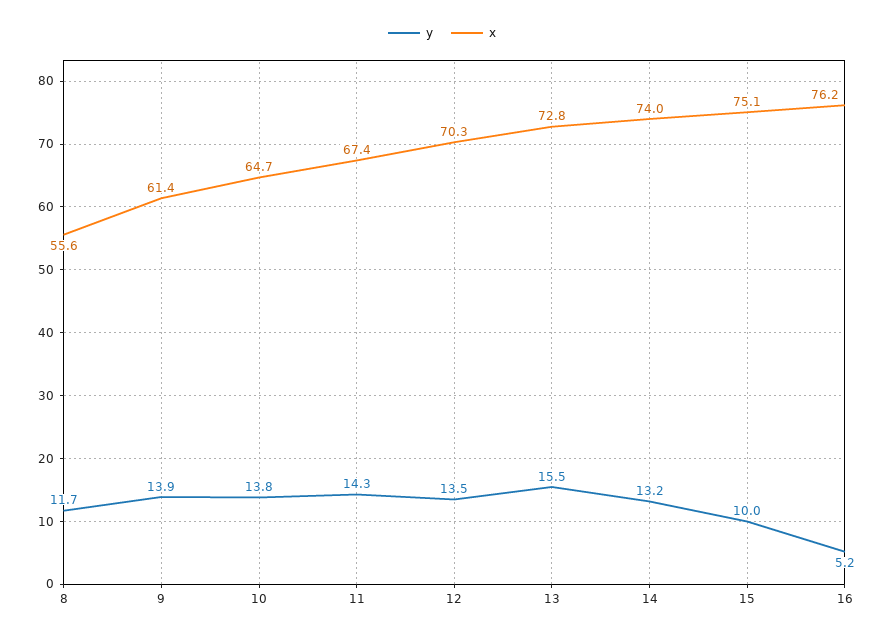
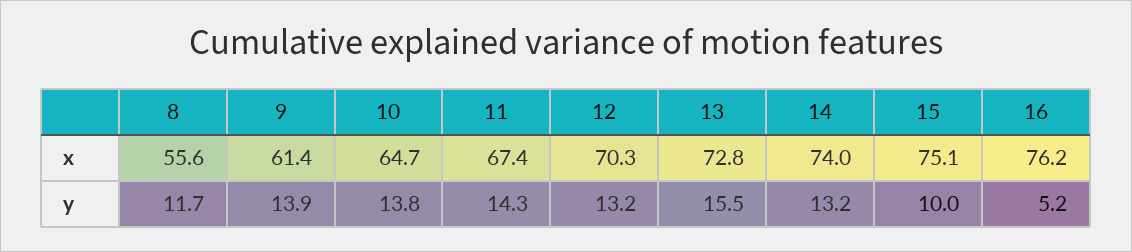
  {
    "y": {
      "8": 11.7,
      "9": 13.9,
      "10": 13.8,
      "11": 14.3,
-     "12": 13.5,
+     "12": 13.2,
      "13": 15.5,
      "14": 13.2,
      "15": 10,
      "16": 5.2
    },
    "x": {
      "8": 55.6,
      "9": 61.4,
      "10": 64.7,
      "11": 67.4,
      "12": 70.3,
      "13": 72.8,
      "14": 74,
      "15": 75.1,
      "16": 76.2
    }
  }

